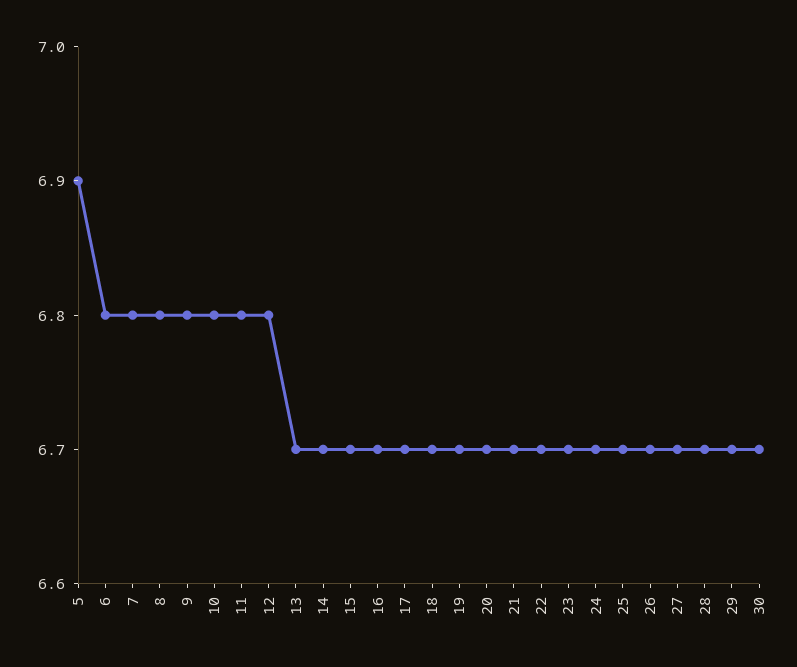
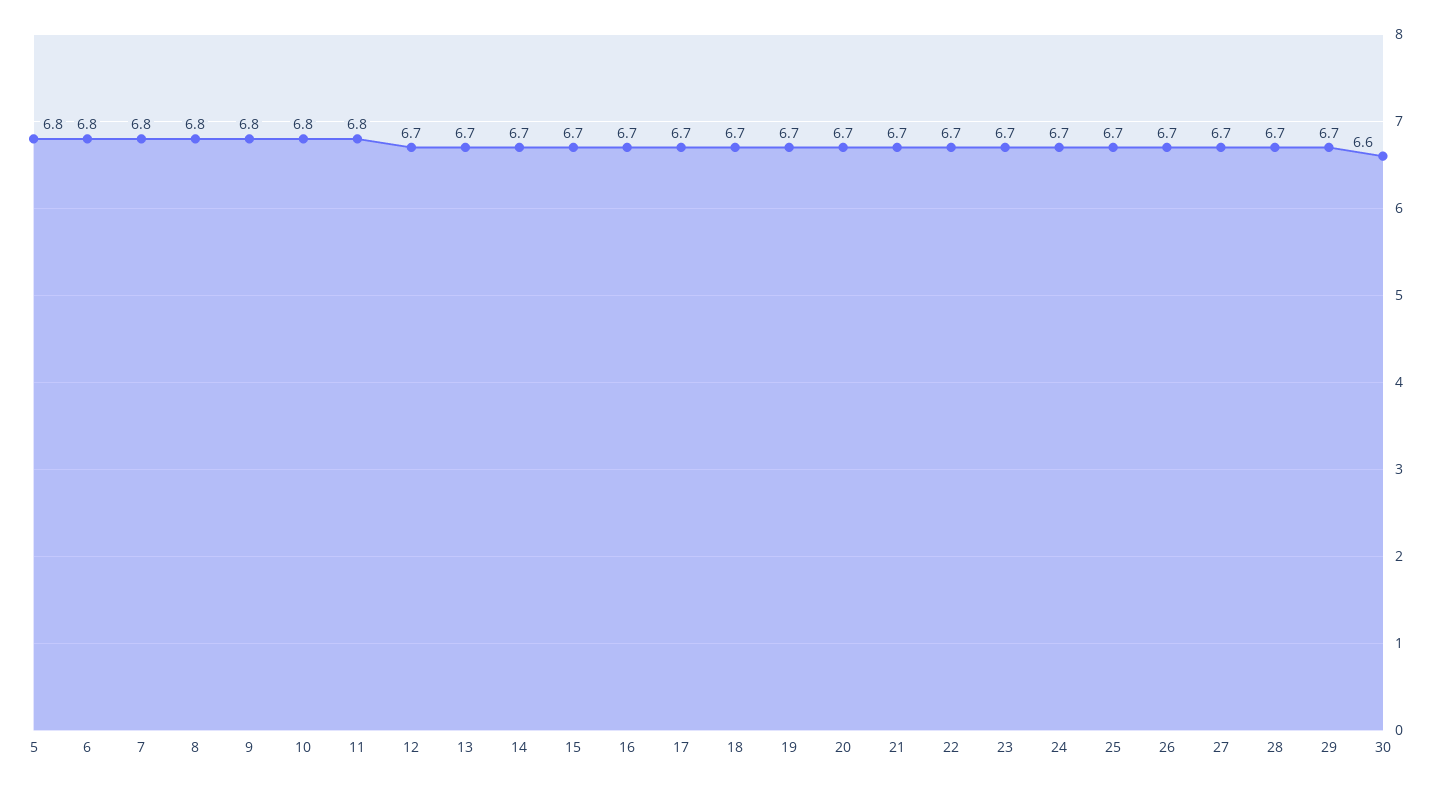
  {
-   "5": 6.9,
+   "5": 6.8,
    "6": 6.8,
    "7": 6.8,
    "8": 6.8,
    "9": 6.8,
    "10": 6.8,
    "11": 6.8,
-   "12": 6.8,
+   "12": 6.7,
    "13": 6.7,
    "14": 6.7,
    "15": 6.7,
    "16": 6.7,
    "17": 6.7,
    "18": 6.7,
    "19": 6.7,
    "20": 6.7,
    "21": 6.7,
    "22": 6.7,
    "23": 6.7,
    "24": 6.7,
    "25": 6.7,
    "26": 6.7,
    "27": 6.7,
    "28": 6.7,
    "29": 6.7,
-   "30": 6.7
+   "30": 6.6
  }

